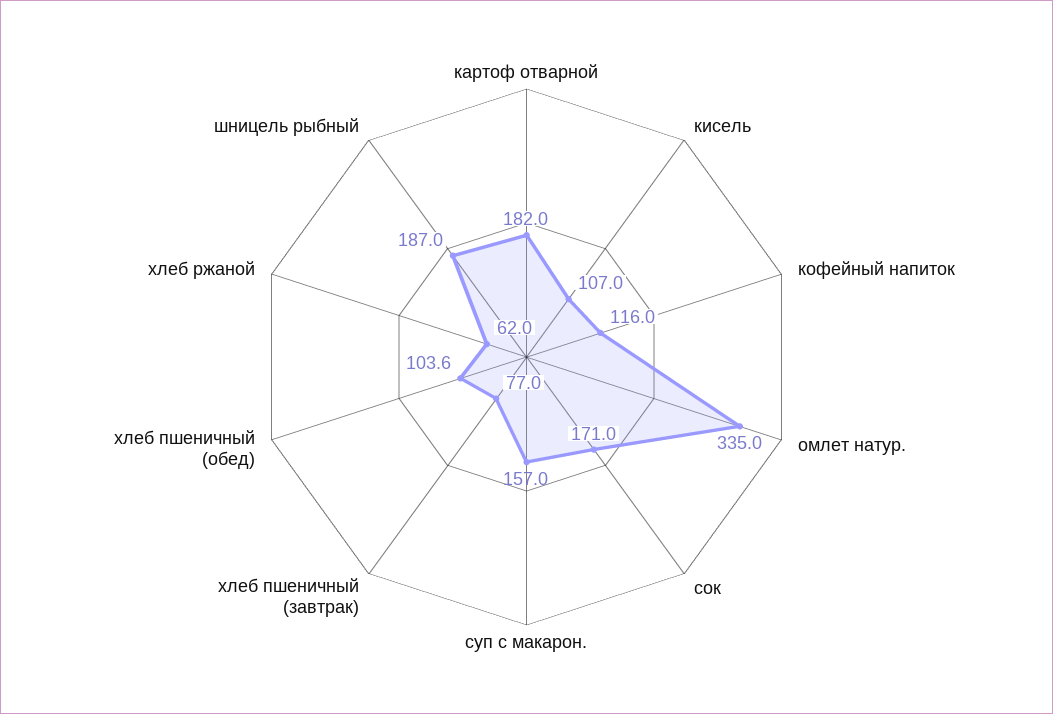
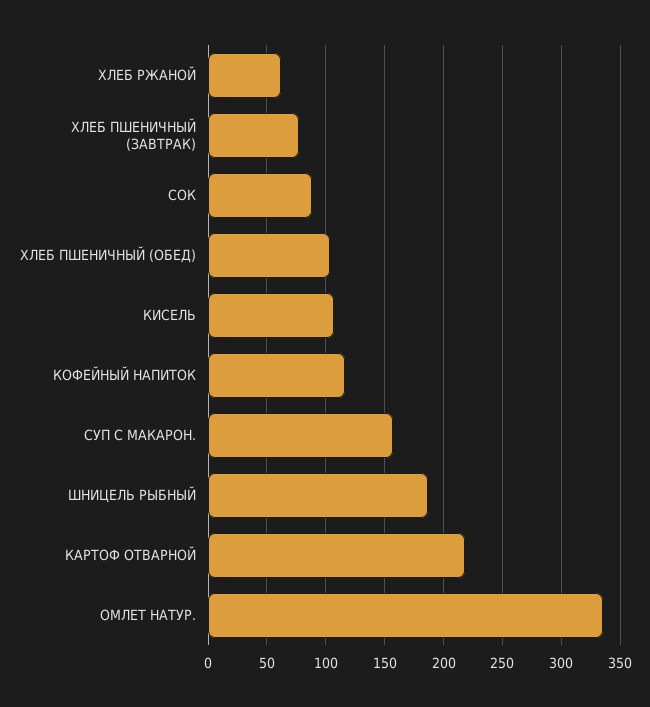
  {
-   "картоф отварной": 182,
+   "картоф отварной": 220,
    "кисель": 107,
    "кофейный напиток": 116,
    "омлет натур.": 335,
-   "сок": 171,
+   "сок": 90,
    "суп с макарон.": 157,
    "хлеб пшеничный (завтрак)": 77,
    "хлеб пшеничный (обед)": 103.6,
    "хлеб ржаной": 62,
    "шницель рыбный": 187
  }

